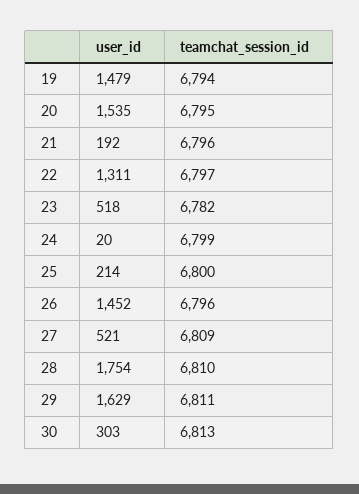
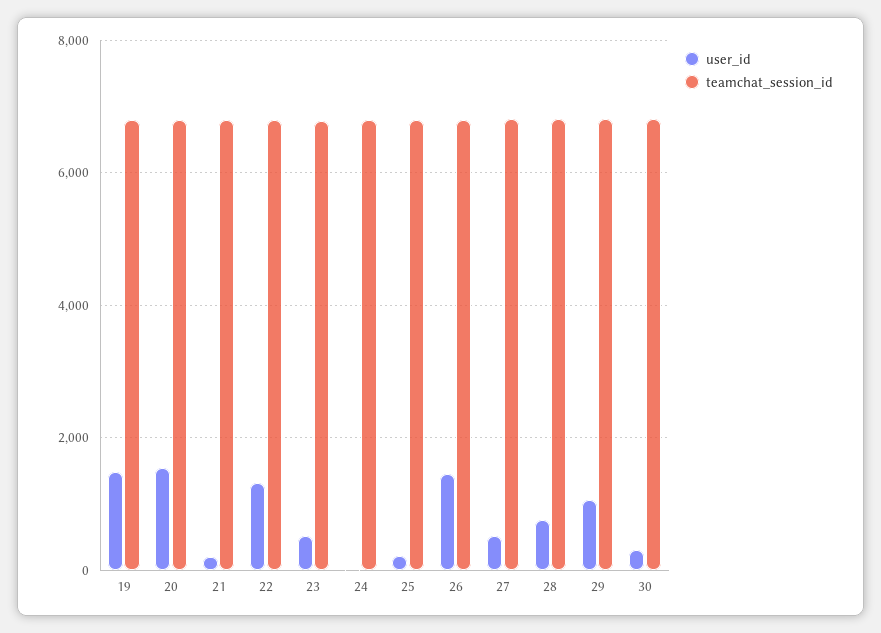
  {
    "user_id": {
      "19": 1479,
      "20": 1535,
      "21": 192,
      "22": 1311,
      "23": 518,
      "24": 20,
      "25": 214,
      "26": 1452,
      "27": 521,
-     "28": 1754,
+     "28": 800,
-     "29": 1629,
+     "29": 1000,
      "30": 303
    },
    "teamchat_session_id": {
      "19": 6794,
      "20": 6795,
      "21": 6796,
      "22": 6797,
      "23": 6782,
      "24": 6799,
      "25": 6800,
      "26": 6796,
      "27": 6809,
      "28": 6810,
      "29": 6811,
      "30": 6813
    }
  }

